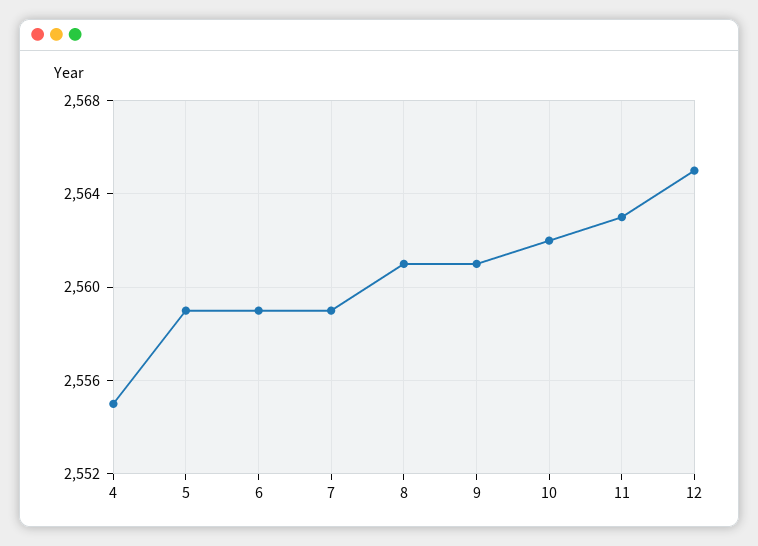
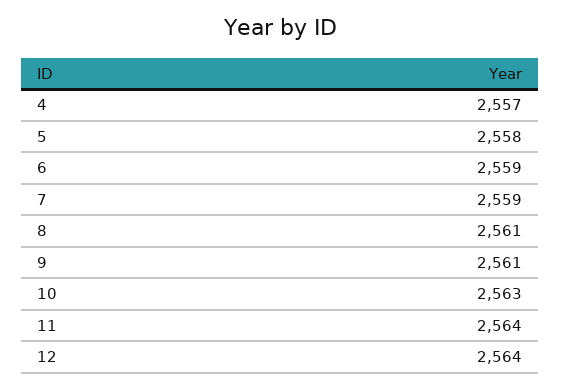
  {
-   "4": 2555,
+   "4": 2557,
-   "5": 2559,
+   "5": 2558,
    "6": 2559,
    "7": 2559,
    "8": 2561,
    "9": 2561,
-   "10": 2562,
+   "10": 2563,
-   "11": 2563,
+   "11": 2564,
-   "12": 2565
+   "12": 2564
  }

